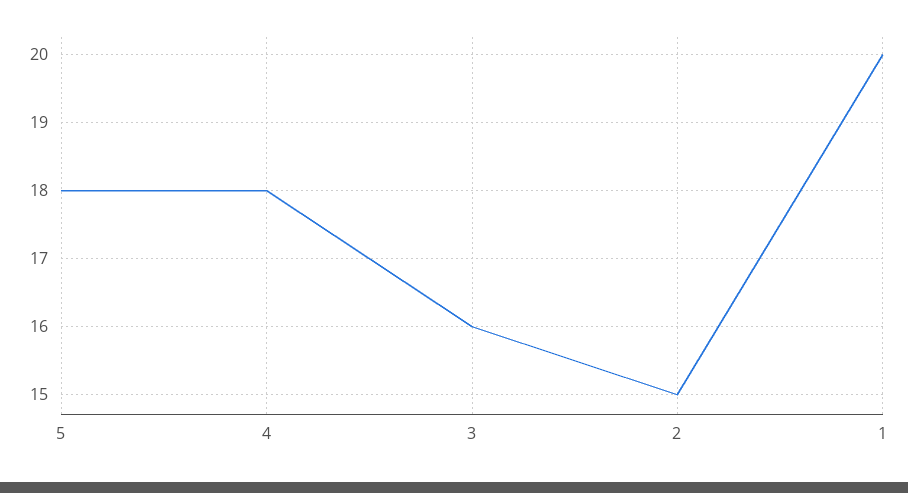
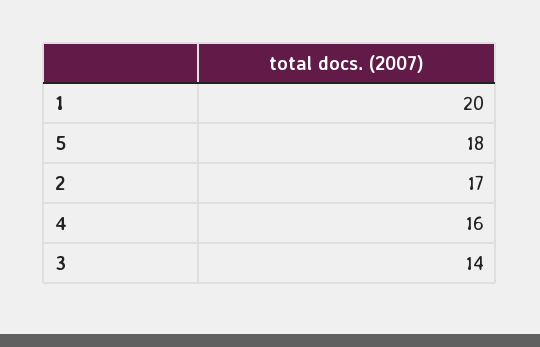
  {
    "5": 18,
-   "4": 18,
+   "4": 16,
-   "3": 16,
+   "3": 14,
-   "2": 15,
+   "2": 17,
    "1": 20
  }

